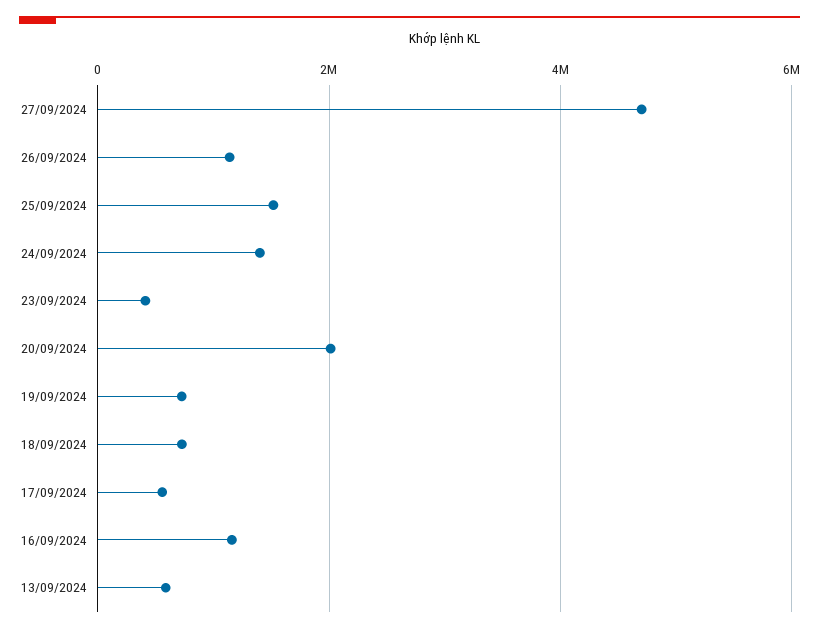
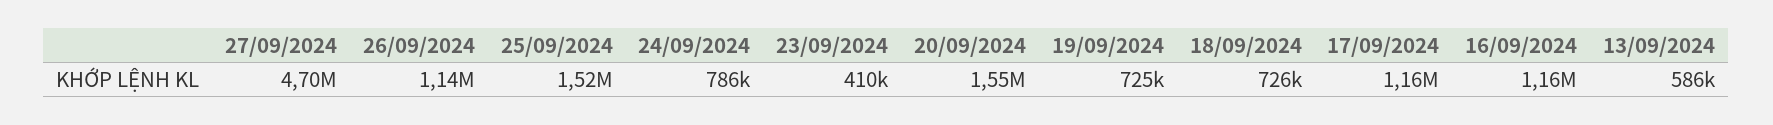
  {
    "27/09/2024": 4700000,
    "26/09/2024": 1140000,
    "25/09/2024": 1520000,
-   "24/09/2024": 1400000,
+   "24/09/2024": 786000,
    "23/09/2024": 410000,
-   "20/09/2024": 2000000,
+   "20/09/2024": 1550000,
    "19/09/2024": 725000,
    "18/09/2024": 726000,
-   "17/09/2024": 600000,
+   "17/09/2024": 1160000,
    "16/09/2024": 1160000,
    "13/09/2024": 586000
  }

